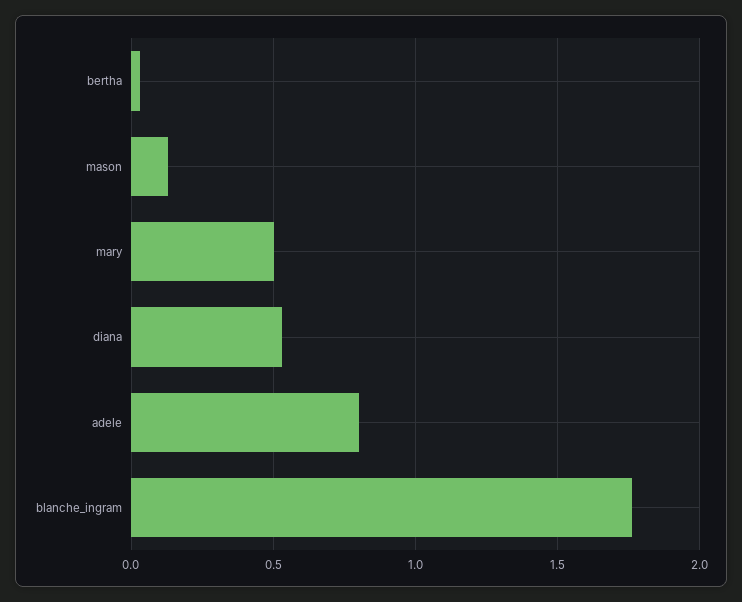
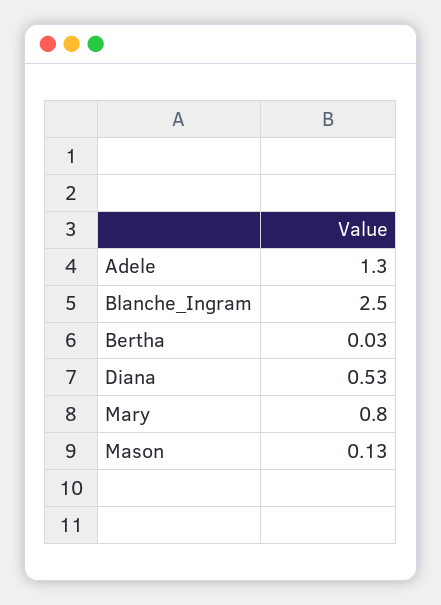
  {
    "bertha": 0.03,
    "mason": 0.13,
-   "mary": 0.5,
+   "mary": 0.8,
    "diana": 0.53,
-   "adele": 0.8,
+   "adele": 1.3,
-   "blanche_ingram": 1.75
+   "blanche_ingram": 2.5
  }

